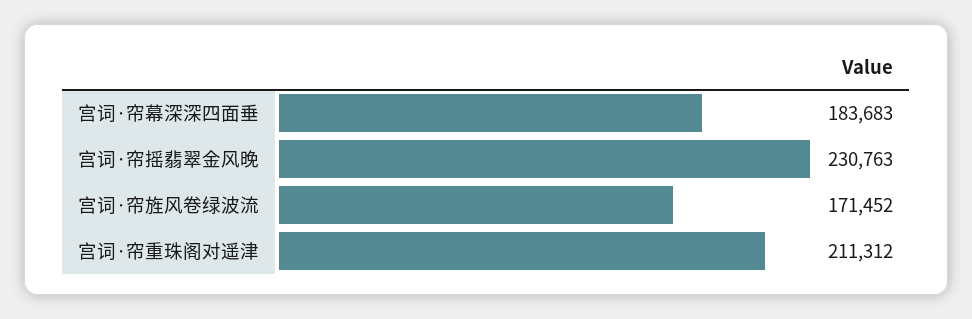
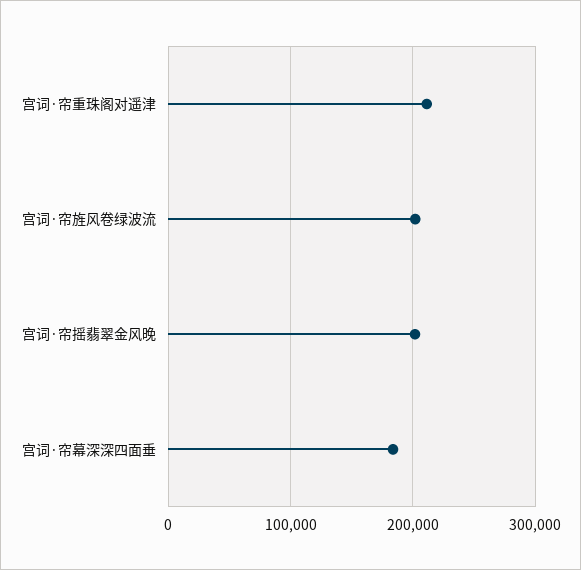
  {
    "宫词·帘幕深深四面垂": 183683,
-   "宫词·帘摇翡翠金风晚": 230763,
+   "宫词·帘摇翡翠金风晚": 200000,
-   "宫词·帘旌风卷绿波流": 171452,
+   "宫词·帘旌风卷绿波流": 200000,
    "宫词·帘重珠阁对遥津": 211312
  }

